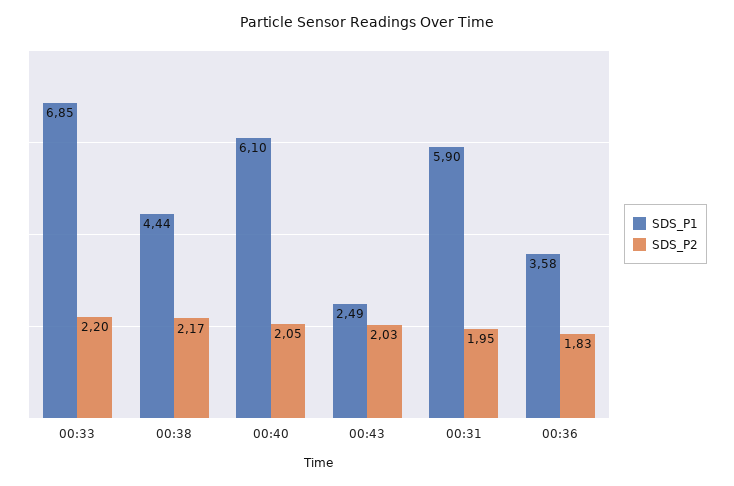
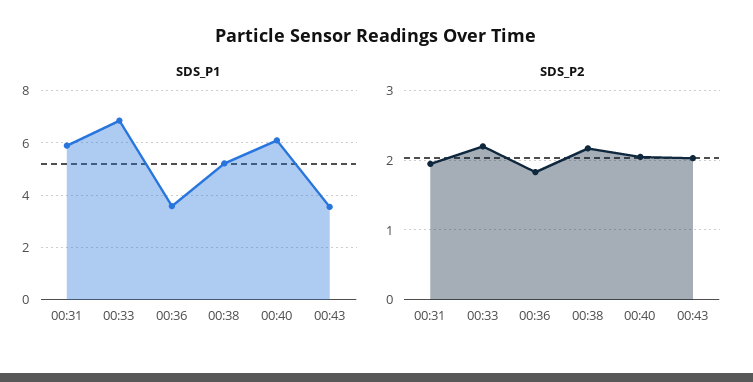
  {
    "SDS_P1": {
      "00:33": 6.85,
-     "00:38": 4.44,
+     "00:38": 5.25,
      "00:40": 6.1,
-     "00:43": 2.49,
+     "00:43": 3.5,
      "00:31": 5.9,
      "00:36": 3.58
    },
    "SDS_P2": {
      "00:33": 2.2,
      "00:38": 2.17,
      "00:40": 2.05,
      "00:43": 2.03,
      "00:31": 1.95,
      "00:36": 1.83
    }
  }

